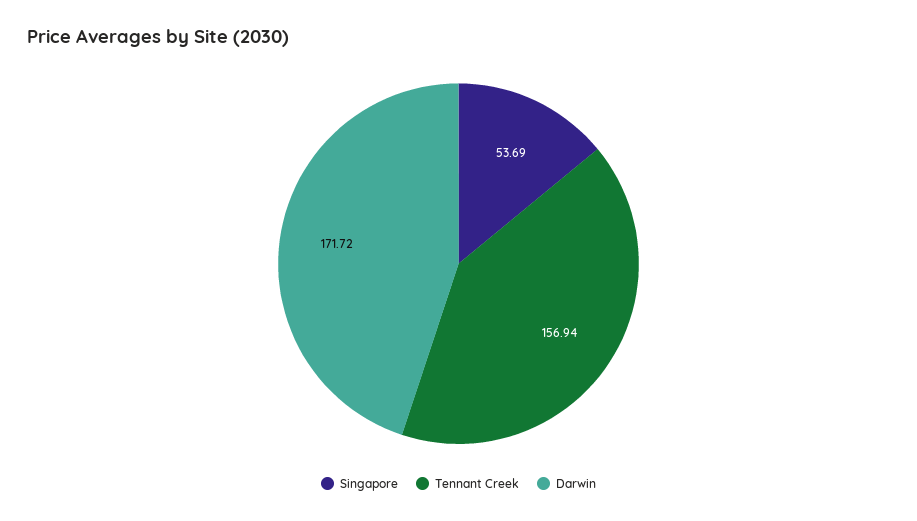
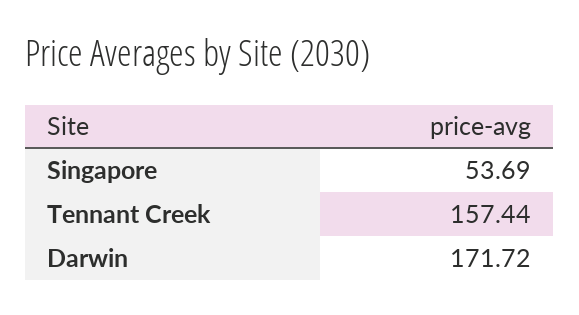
  {
    "Singapore": 53.69,
-   "Tennant Creek": 156.94,
+   "Tennant Creek": 157.44,
    "Darwin": 171.72
  }

